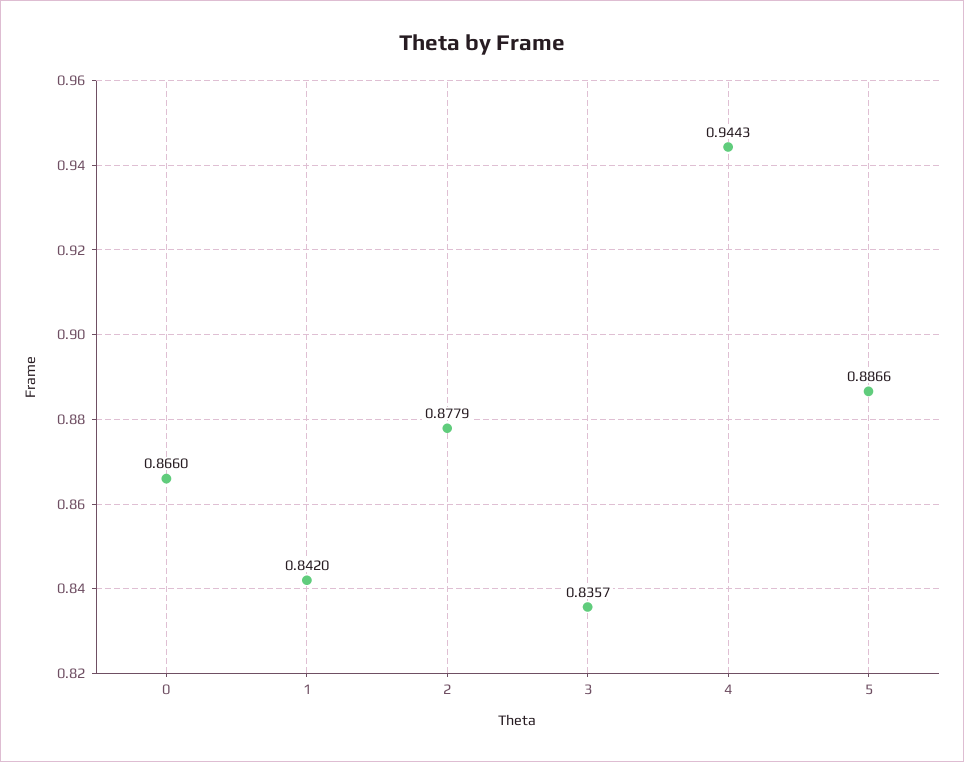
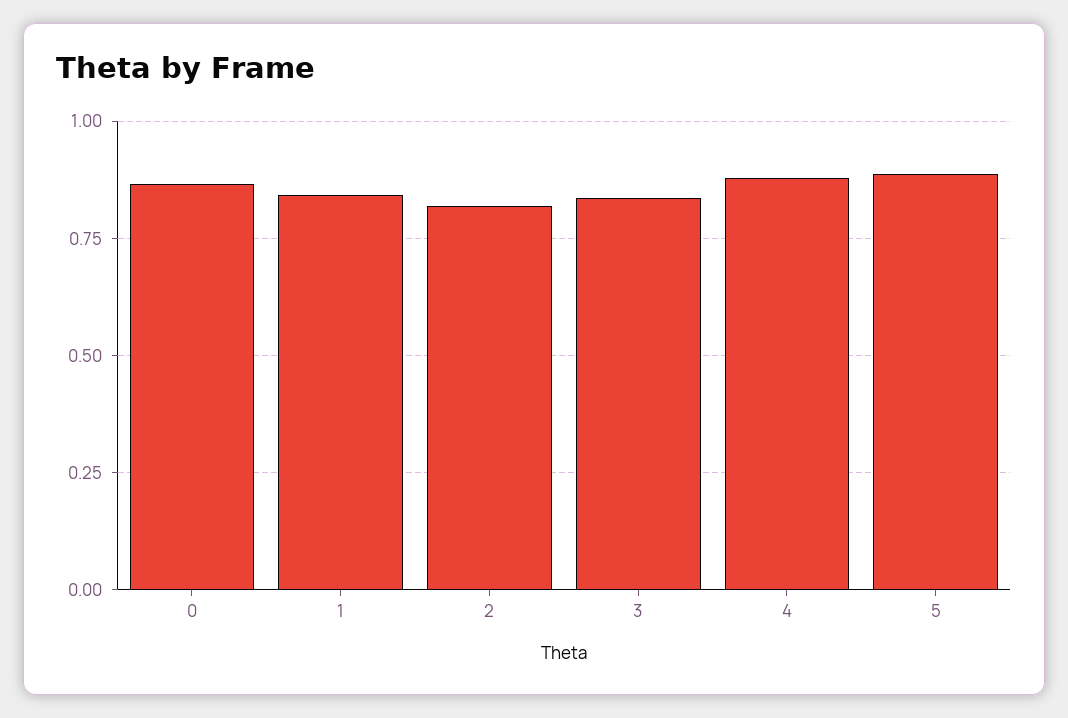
  {
    "0": 0.866,
    "1": 0.842,
-   "2": 0.8779,
+   "2": 0.825,
    "3": 0.8357,
-   "4": 0.9443,
+   "4": 0.875,
    "5": 0.8866
  }

